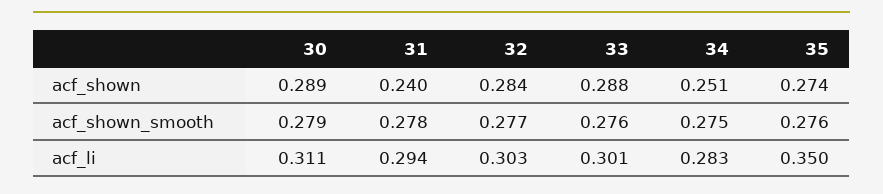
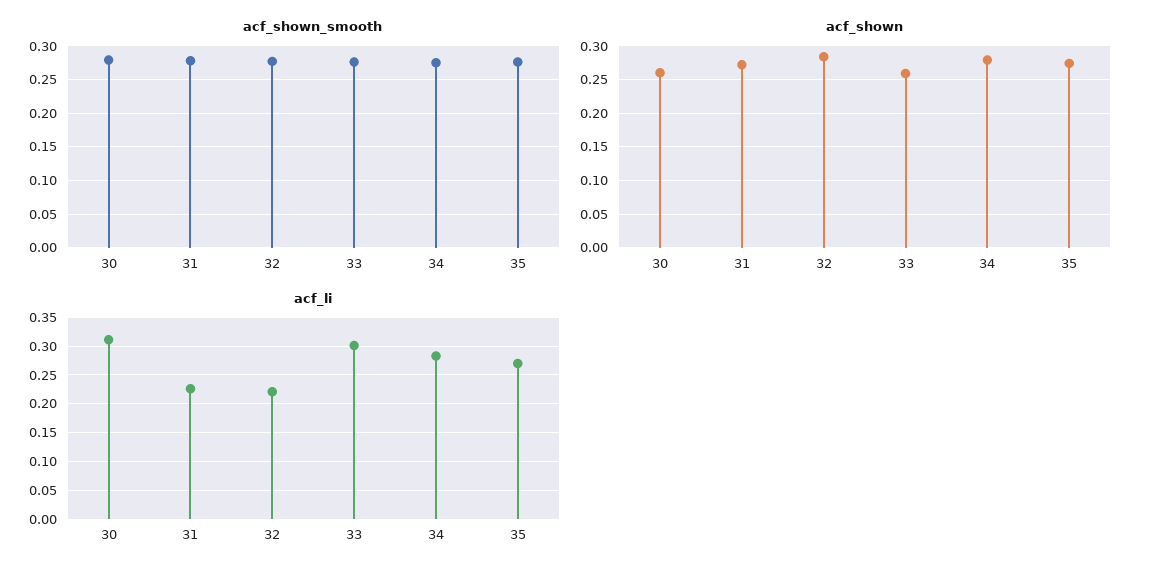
  {
    "acf_shown": {
-     "30": 0.289,
+     "30": 0.26,
-     "31": 0.24,
+     "31": 0.27,
      "32": 0.284,
-     "33": 0.288,
+     "33": 0.26,
-     "34": 0.251,
+     "34": 0.28,
      "35": 0.274
    },
    "acf_shown_smooth": {
      "30": 0.279,
      "31": 0.278,
      "32": 0.277,
      "33": 0.276,
      "34": 0.275,
      "35": 0.276
    },
    "acf_li": {
      "30": 0.311,
-     "31": 0.294,
+     "31": 0.225,
-     "32": 0.303,
+     "32": 0.225,
      "33": 0.301,
      "34": 0.283,
-     "35": 0.35
+     "35": 0.275
    }
  }

